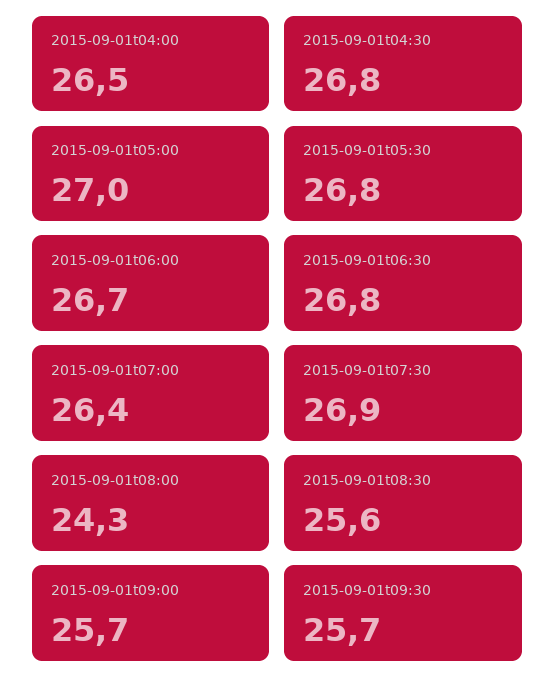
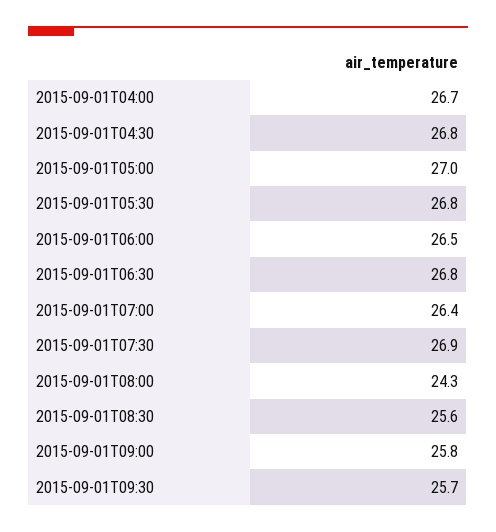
  {
-   "2015-09-01t04:00": 26.5,
+   "2015-09-01t04:00": 26.7,
    "2015-09-01t04:30": 26.8,
    "2015-09-01t05:00": 27,
    "2015-09-01t05:30": 26.8,
-   "2015-09-01t06:00": 26.7,
+   "2015-09-01t06:00": 26.5,
    "2015-09-01t06:30": 26.8,
    "2015-09-01t07:00": 26.4,
    "2015-09-01t07:30": 26.9,
    "2015-09-01t08:00": 24.3,
    "2015-09-01t08:30": 25.6,
-   "2015-09-01t09:00": 25.7,
+   "2015-09-01t09:00": 25.8,
    "2015-09-01t09:30": 25.7
  }

